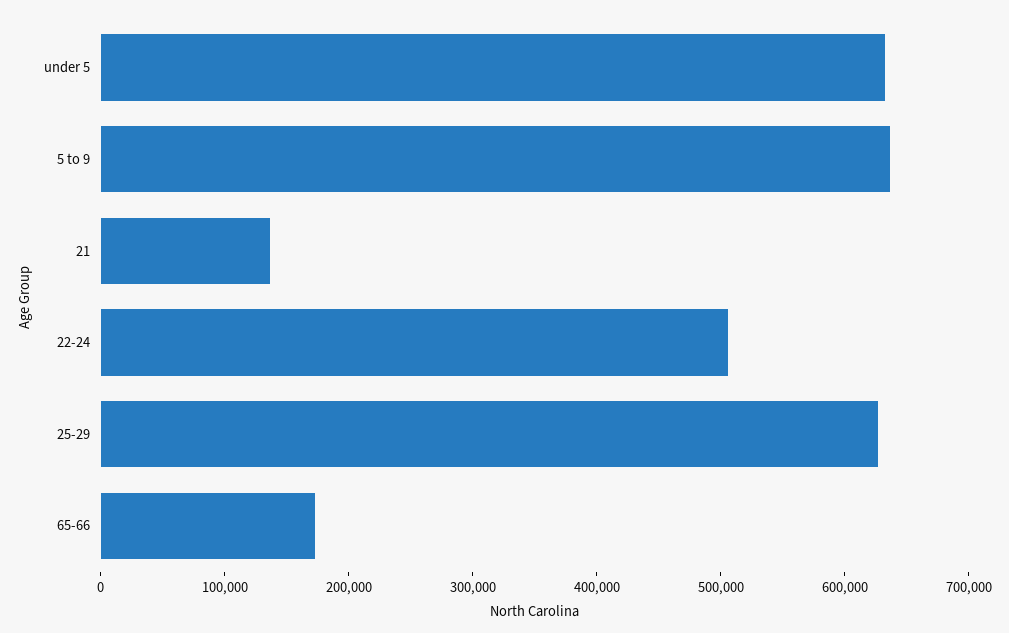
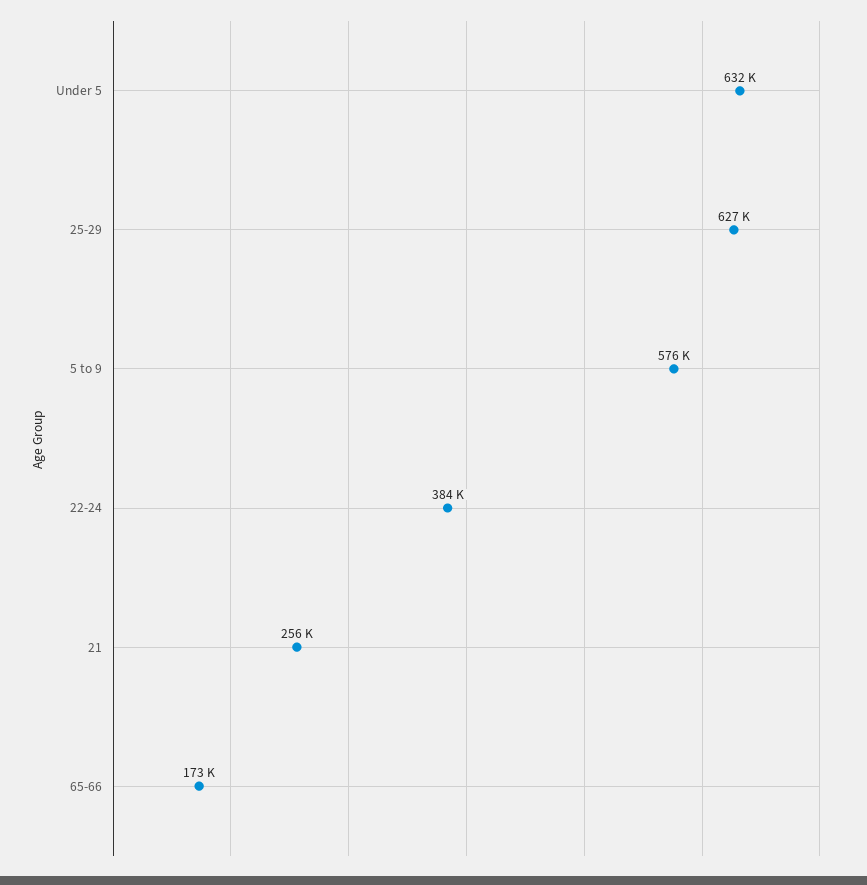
  {
    "under 5": 632000,
-   "5 to 9": 640000,
+   "5 to 9": 576000,
-   "21": 140000,
+   "21": 256000,
-   "22-24": 500000,
+   "22-24": 384000,
    "25-29": 627000,
    "65-66": 173000
  }

